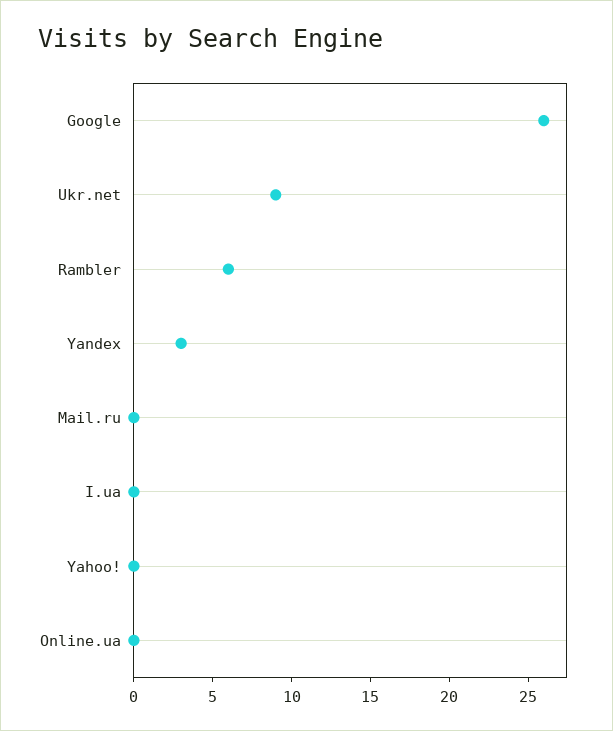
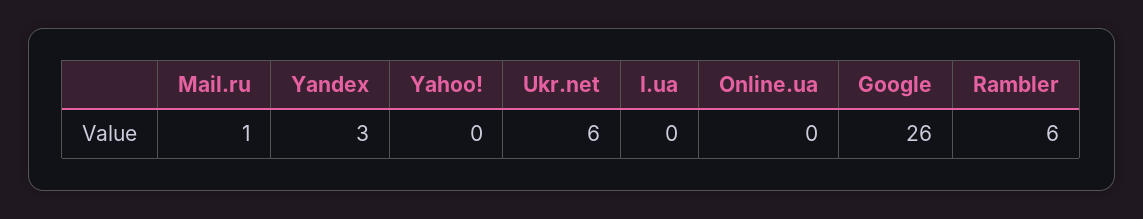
  {
    "Google": 26,
-   "Ukr.net": 9,
+   "Ukr.net": 6,
    "Rambler": 6,
    "Yandex": 3,
-   "Mail.ru": 0,
+   "Mail.ru": 1,
    "I.ua": 0,
    "Yahoo!": 0,
    "Online.ua": 0
  }

